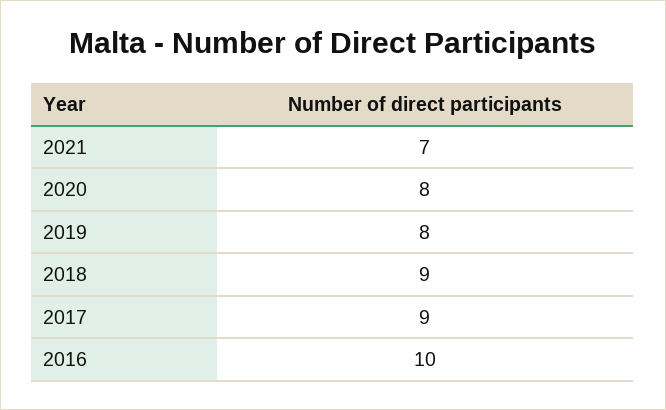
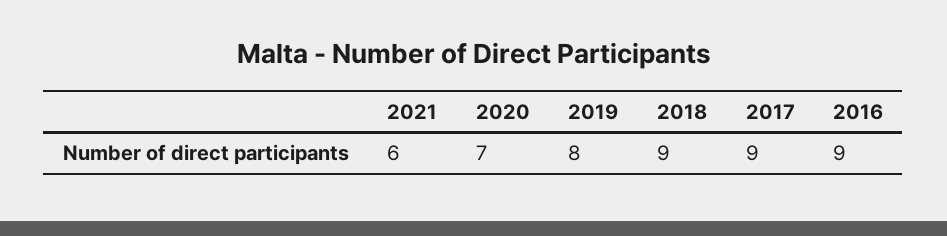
  {
-   "2021": 7,
+   "2021": 6,
-   "2020": 8,
+   "2020": 7,
    "2019": 8,
    "2018": 9,
    "2017": 9,
-   "2016": 10
+   "2016": 9
  }

